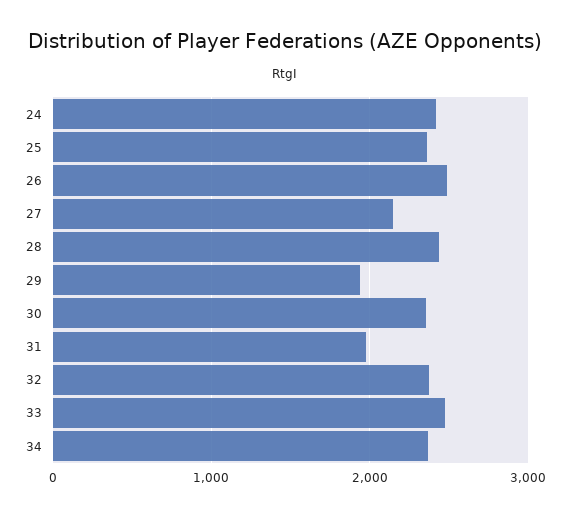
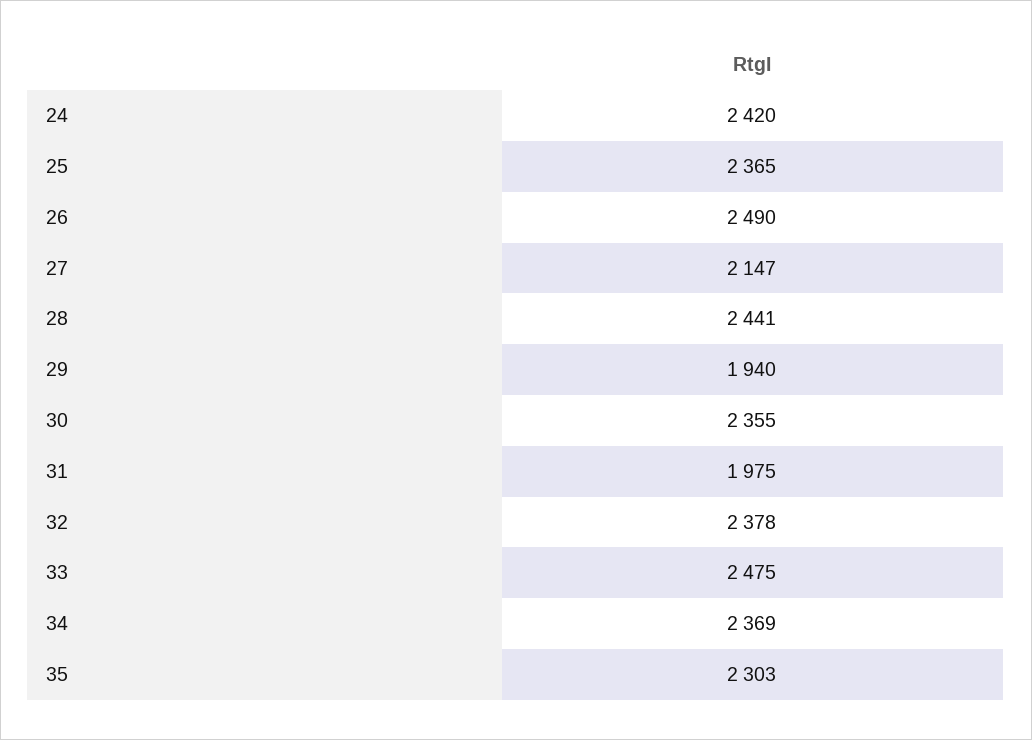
  {
    "24": 2420,
    "25": 2365,
    "26": 2490,
    "27": 2147,
    "28": 2441,
    "29": 1940,
    "30": 2355,
    "31": 1975,
    "32": 2378,
    "33": 2475,
-   "34": 2369
+   "34": 2369,
+   "35": 2303
  }

